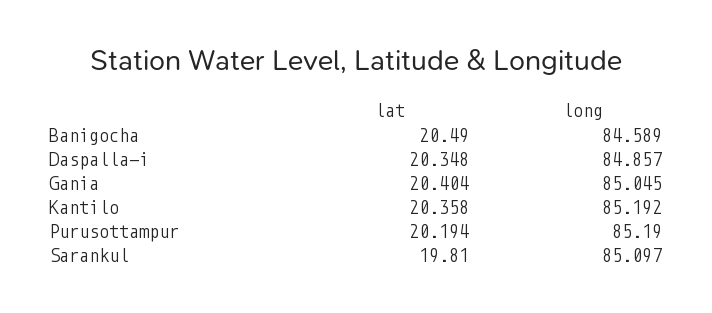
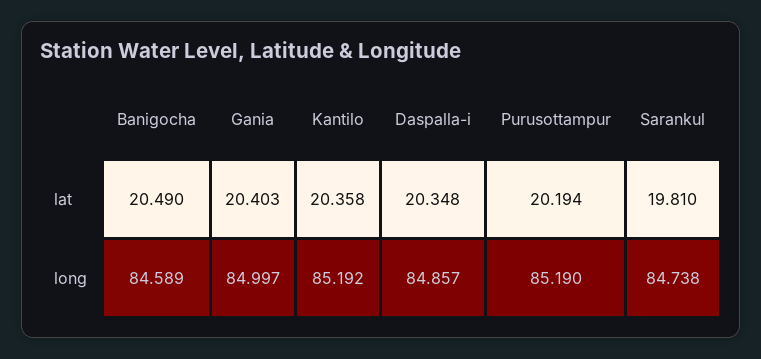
  {
    "lat": {
      "Banigocha": 20.49,
      "Daspalla-i": 20.348,
-     "Gania": 20.404,
+     "Gania": 20.403,
      "Kantilo": 20.358,
      "Purusottampur": 20.194,
      "Sarankul": 19.81
    },
    "long": {
      "Banigocha": 84.589,
      "Daspalla-i": 84.857,
-     "Gania": 85.045,
+     "Gania": 84.997,
      "Kantilo": 85.192,
      "Purusottampur": 85.19,
-     "Sarankul": 85.097
+     "Sarankul": 84.738
    }
  }

